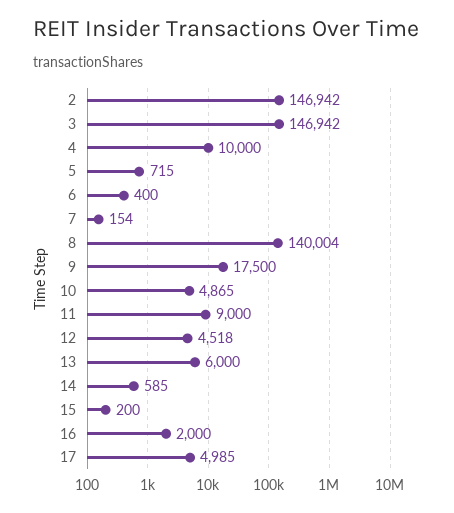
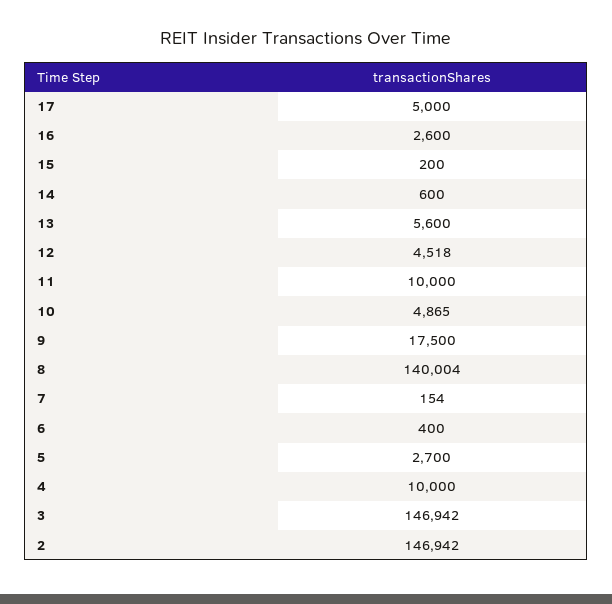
  {
    "2": 146942,
    "3": 146942,
    "4": 10000,
-   "5": 715,
+   "5": 2700,
    "6": 400,
    "7": 154,
    "8": 140004,
    "9": 17500,
    "10": 4865,
-   "11": 9000,
+   "11": 10000,
    "12": 4518,
-   "13": 6000,
+   "13": 5600,
-   "14": 585,
+   "14": 600,
    "15": 200,
-   "16": 2000,
+   "16": 2600,
-   "17": 4985
+   "17": 5000
  }

